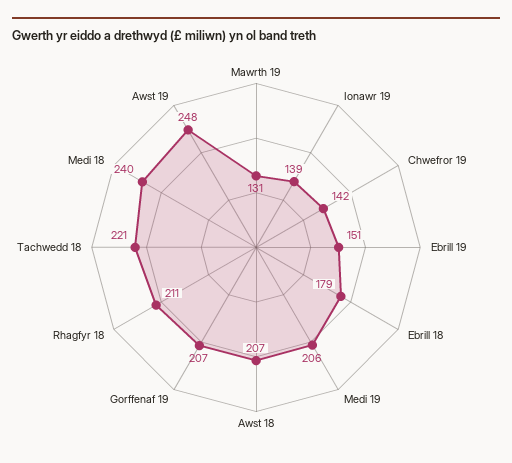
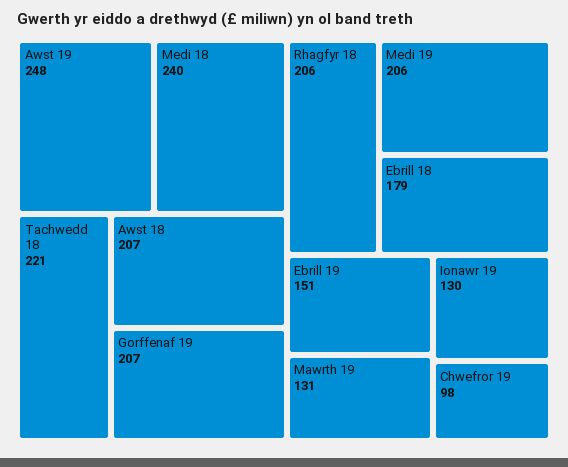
  {
    "Mawrth 19": 131,
-   "Ionawr 19": 139,
+   "Ionawr 19": 130,
-   "Chwefror 19": 142,
+   "Chwefror 19": 98,
    "Ebrill 19": 151,
    "Ebrill 18": 179,
    "Medi 19": 206,
    "Awst 18": 207,
    "Gorffenaf 19": 207,
-   "Rhagfyr 18": 211,
+   "Rhagfyr 18": 206,
    "Tachwedd 18": 221,
    "Medi 18": 240,
    "Awst 19": 248
  }

